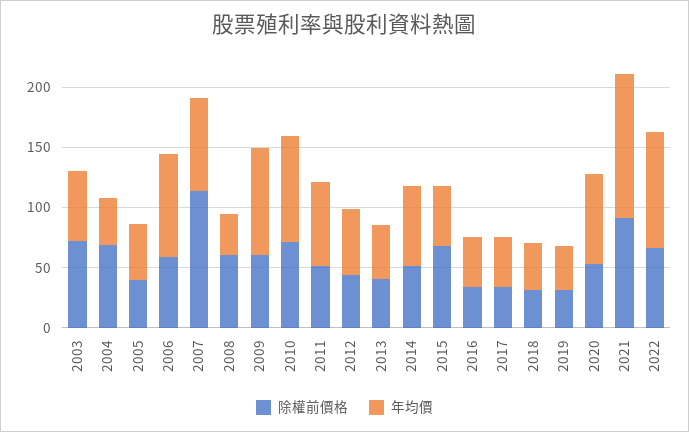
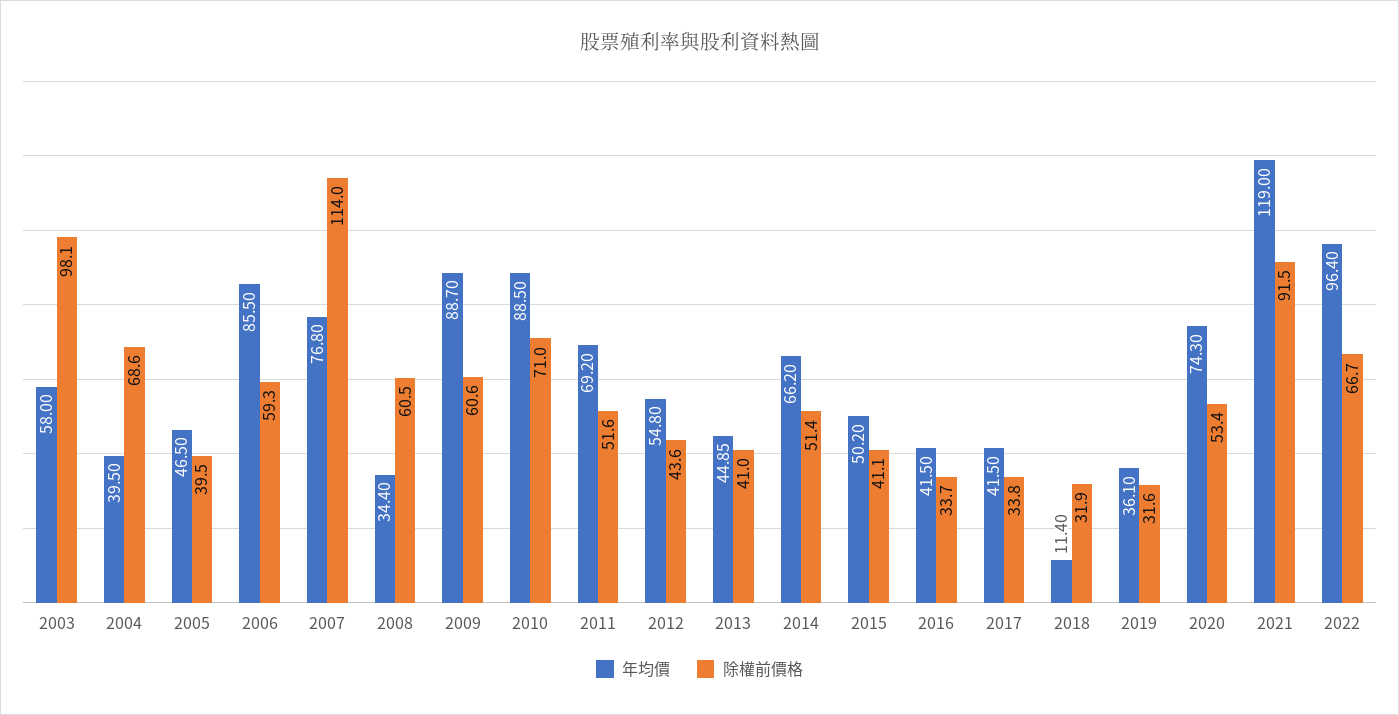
  {
    "除權前價格": {
-     "2003": 70,
+     "2003": 98.1,
      "2004": 68.6,
      "2005": 39.5,
      "2006": 59.3,
      "2007": 114,
      "2008": 60.5,
      "2009": 60.6,
      "2010": 71,
      "2011": 51.6,
      "2012": 43.6,
      "2013": 41,
      "2014": 51.4,
-     "2015": 70,
+     "2015": 41.1,
      "2016": 33.7,
      "2017": 33.8,
      "2018": 31.9,
      "2019": 31.6,
      "2020": 53.4,
      "2021": 91.5,
      "2022": 66.7
    },
    "年均價": {
      "2003": 58,
      "2004": 39.5,
      "2005": 46.5,
      "2006": 85.5,
      "2007": 76.8,
      "2008": 34.4,
      "2009": 88.7,
      "2010": 88.5,
      "2011": 69.2,
      "2012": 54.8,
      "2013": 44.85,
      "2014": 66.2,
      "2015": 50.2,
      "2016": 41.5,
      "2017": 41.5,
-     "2018": 40,
+     "2018": 11.4,
      "2019": 36.1,
      "2020": 74.3,
      "2021": 119,
      "2022": 96.4
    }
  }

